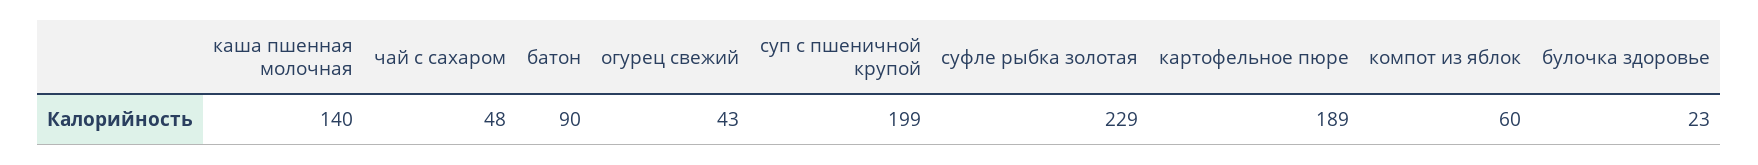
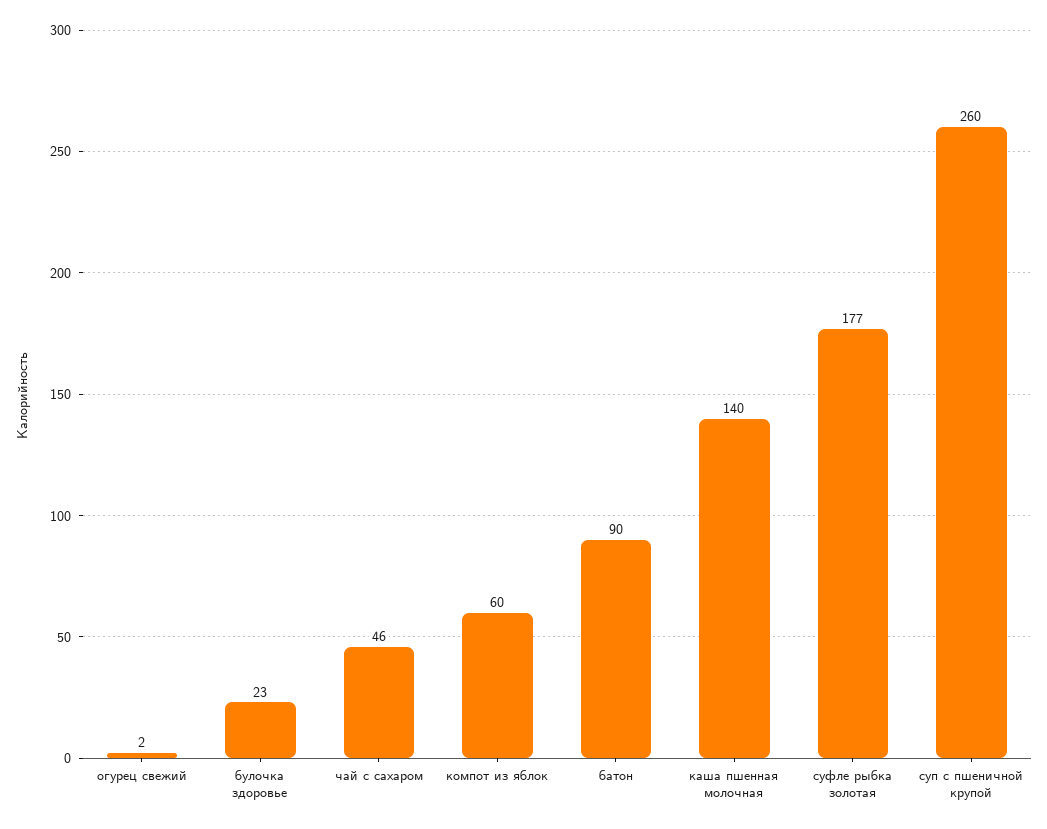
  {
    "каша пшенная молочная": 140,
-   "чай с сахаром": 48,
+   "чай с сахаром": 46,
    "батон": 90,
-   "огурец свежий": 43,
+   "огурец свежий": 2,
-   "суп с пшеничной крупой": 199,
+   "суп с пшеничной крупой": 260,
-   "суфле рыбка золотая": 229,
+   "суфле рыбка золотая": 177,
-   "картофельное пюре": 189,
    "компот из яблок": 60,
    "булочка здоровье": 23
  }

